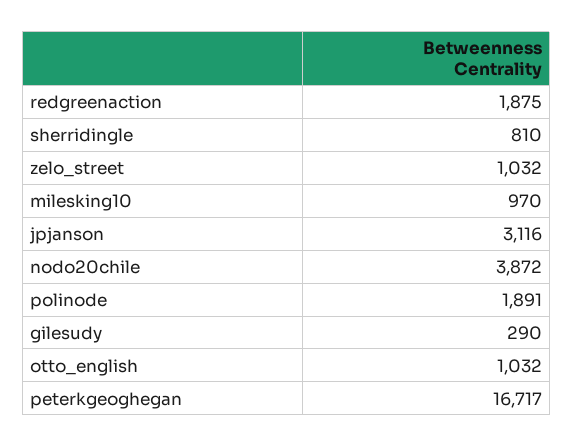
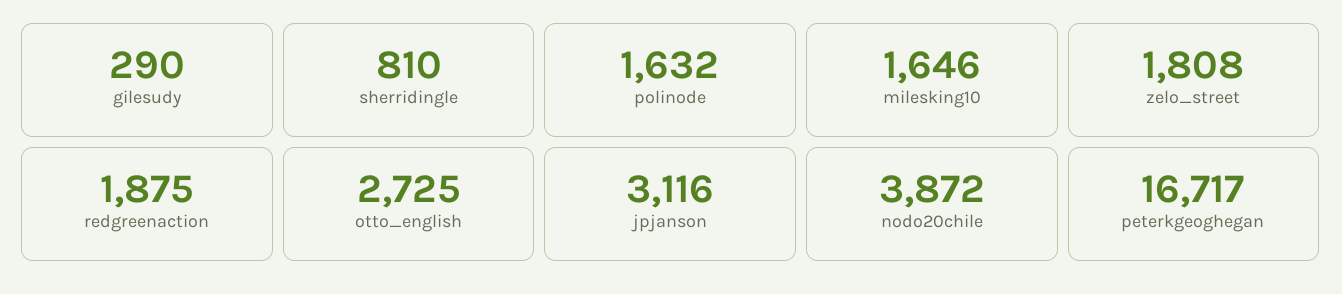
  {
    "redgreenaction": 1875,
    "sherridingle": 810,
-   "zelo_street": 1032,
+   "zelo_street": 1808,
-   "milesking10": 970,
+   "milesking10": 1646,
    "jpjanson": 3116,
    "nodo20chile": 3872,
-   "polinode": 1891,
+   "polinode": 1632,
    "gilesudy": 290,
-   "otto_english": 1032,
+   "otto_english": 2725,
    "peterkgeoghegan": 16717
  }

